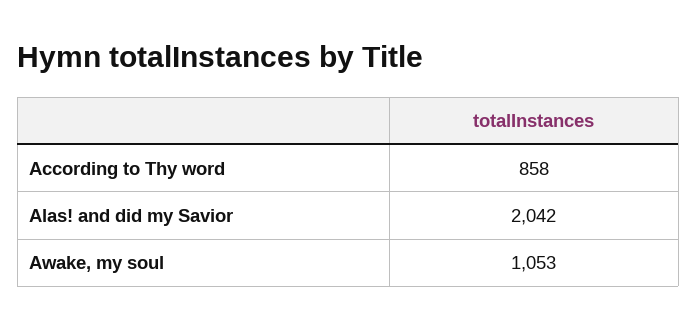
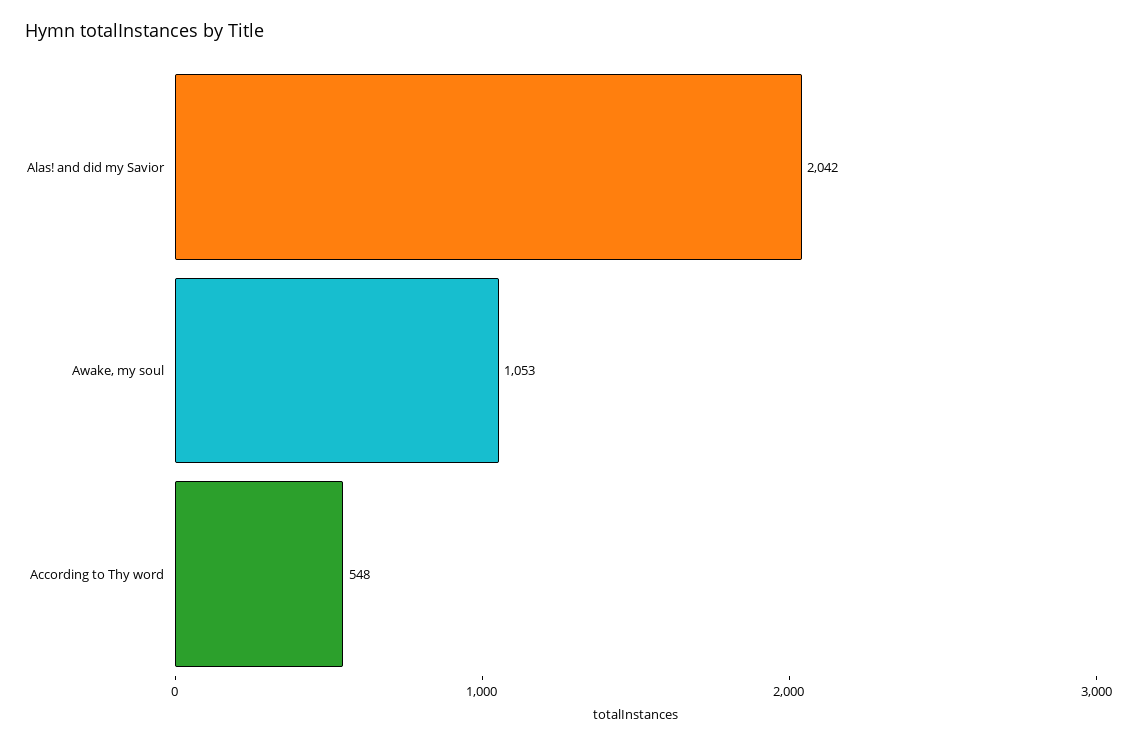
  {
-   "According to Thy word": 858,
+   "According to Thy word": 548,
    "Alas! and did my Savior": 2042,
    "Awake, my soul": 1053
  }

